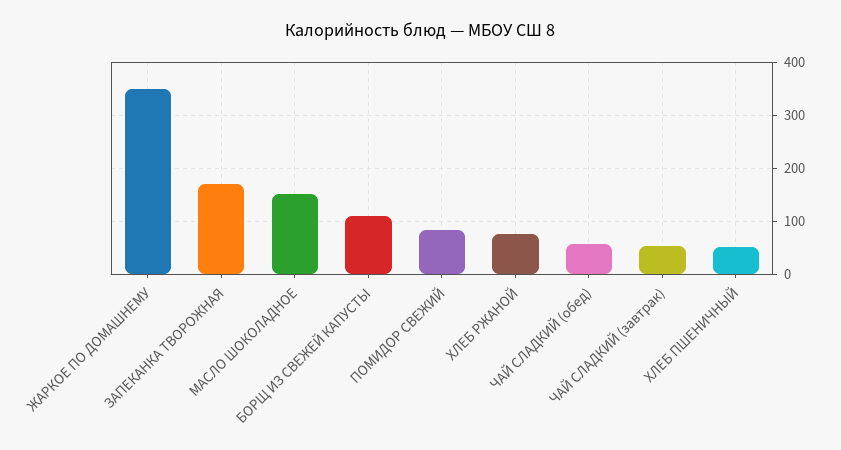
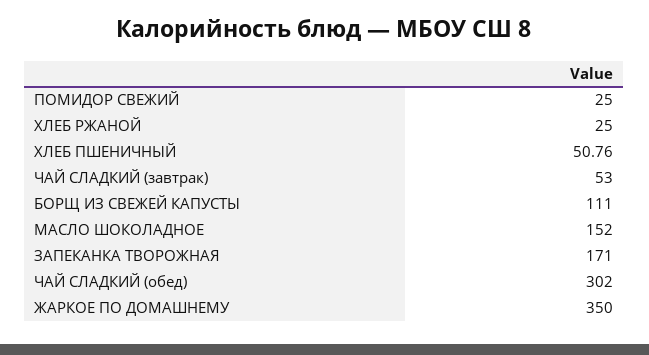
  {
    "ЖАРКОЕ ПО ДОМАШНЕМУ": 350,
    "ЗАПЕКАНКА ТВОРОЖНАЯ": 171,
    "МАСЛО ШОКОЛАДНОЕ": 152,
    "БОРЩ ИЗ СВЕЖЕЙ КАПУСТЫ": 111,
-   "ПОМИДОР СВЕЖИЙ": 80,
+   "ПОМИДОР СВЕЖИЙ": 25,
-   "ХЛЕБ РЖАНОЙ": 80,
+   "ХЛЕБ РЖАНОЙ": 25,
-   "ЧАЙ СЛАДКИЙ (обед)": 60,
+   "ЧАЙ СЛАДКИЙ (обед)": 302,
    "ЧАЙ СЛАДКИЙ (завтрак)": 53,
    "ХЛЕБ ПШЕНИЧНЫЙ": 50.76
  }

